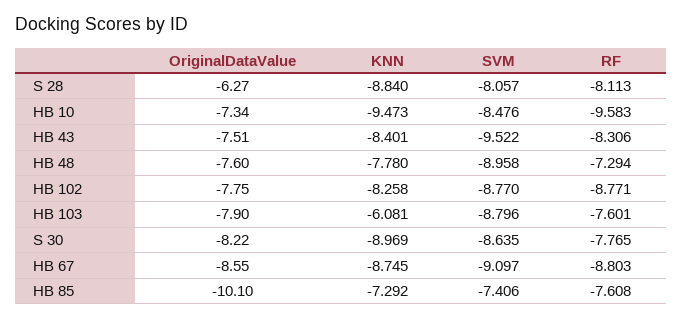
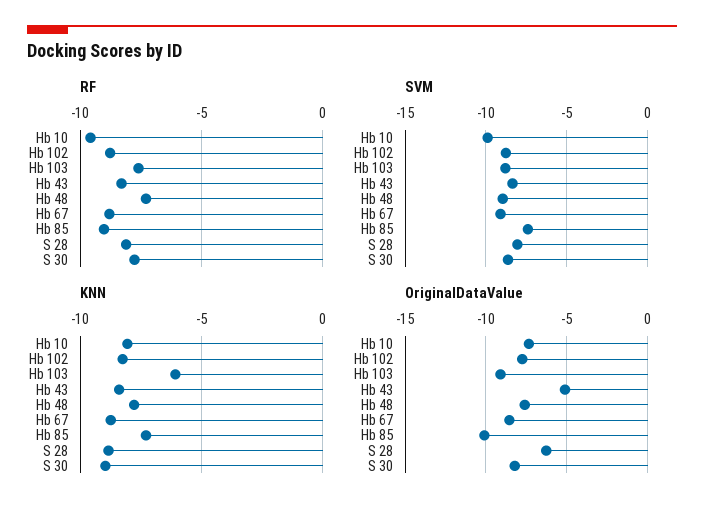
  {
    "OriginalDataValue": {
      "S 28": -6.27,
      "HB 10": -7.34,
-     "HB 43": -7.51,
+     "HB 43": -5,
      "HB 48": -7.6,
      "HB 102": -7.75,
-     "HB 103": -7.9,
+     "HB 103": -9,
      "S 30": -8.22,
      "HB 67": -8.55,
      "HB 85": -10.1
    },
    "KNN": {
      "S 28": -8.84,
-     "HB 10": -9.473,
+     "HB 10": -8,
      "HB 43": -8.401,
      "HB 48": -7.78,
      "HB 102": -8.258,
      "HB 103": -6.081,
      "S 30": -8.969,
      "HB 67": -8.745,
      "HB 85": -7.292
    },
    "SVM": {
      "S 28": -8.057,
-     "HB 10": -8.476,
+     "HB 10": -10,
-     "HB 43": -9.522,
+     "HB 43": -8.5,
      "HB 48": -8.958,
      "HB 102": -8.77,
      "HB 103": -8.796,
      "S 30": -8.635,
      "HB 67": -9.097,
      "HB 85": -7.406
    },
    "RF": {
      "S 28": -8.113,
      "HB 10": -9.583,
      "HB 43": -8.306,
      "HB 48": -7.294,
      "HB 102": -8.771,
      "HB 103": -7.601,
      "S 30": -7.765,
      "HB 67": -8.803,
-     "HB 85": -7.608
+     "HB 85": -9
    }
  }

